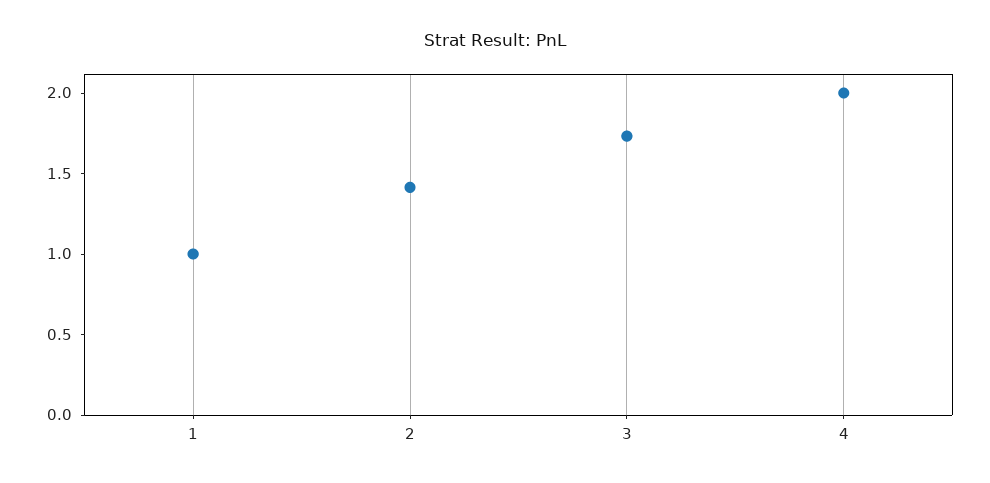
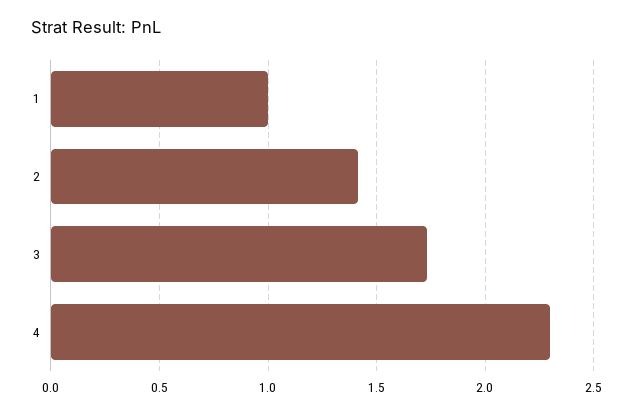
  {
    "1": 1,
    "2": 1.4,
    "3": 1.75,
-   "4": 2
+   "4": 2.3
  }

